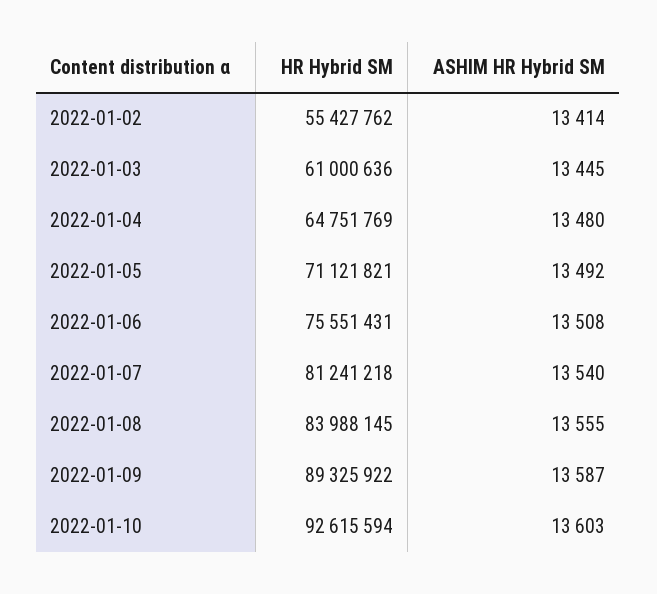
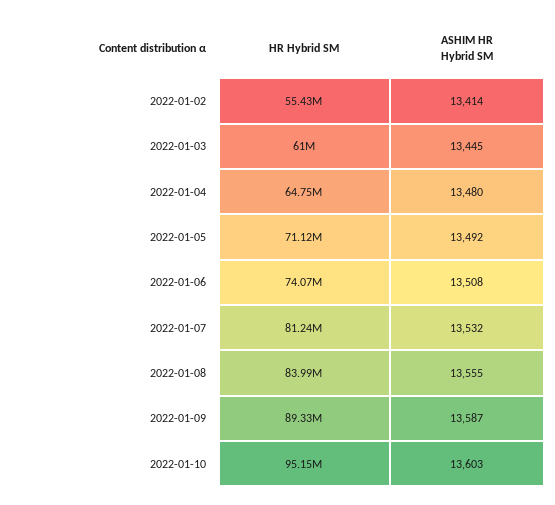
  {
    "HR Hybrid SM": {
      "2022-01-02": 55427762,
      "2022-01-03": 61000636,
      "2022-01-04": 64751769,
      "2022-01-05": 71121821,
-     "2022-01-06": 75551431,
+     "2022-01-06": 74070000,
      "2022-01-07": 81241218,
      "2022-01-08": 83988145,
      "2022-01-09": 89325922,
-     "2022-01-10": 92615594
+     "2022-01-10": 95150000
    },
    "ASHIM HR Hybrid SM": {
      "2022-01-02": 13414,
      "2022-01-03": 13445,
      "2022-01-04": 13480,
      "2022-01-05": 13492,
      "2022-01-06": 13508,
-     "2022-01-07": 13540,
+     "2022-01-07": 13532,
      "2022-01-08": 13555,
      "2022-01-09": 13587,
      "2022-01-10": 13603
    }
  }

